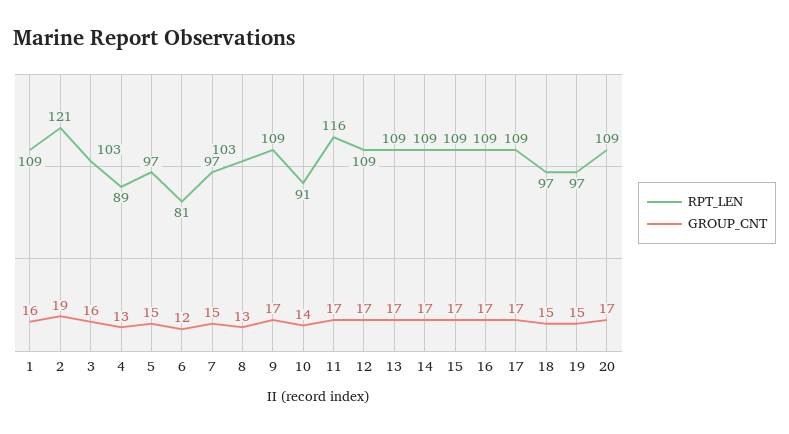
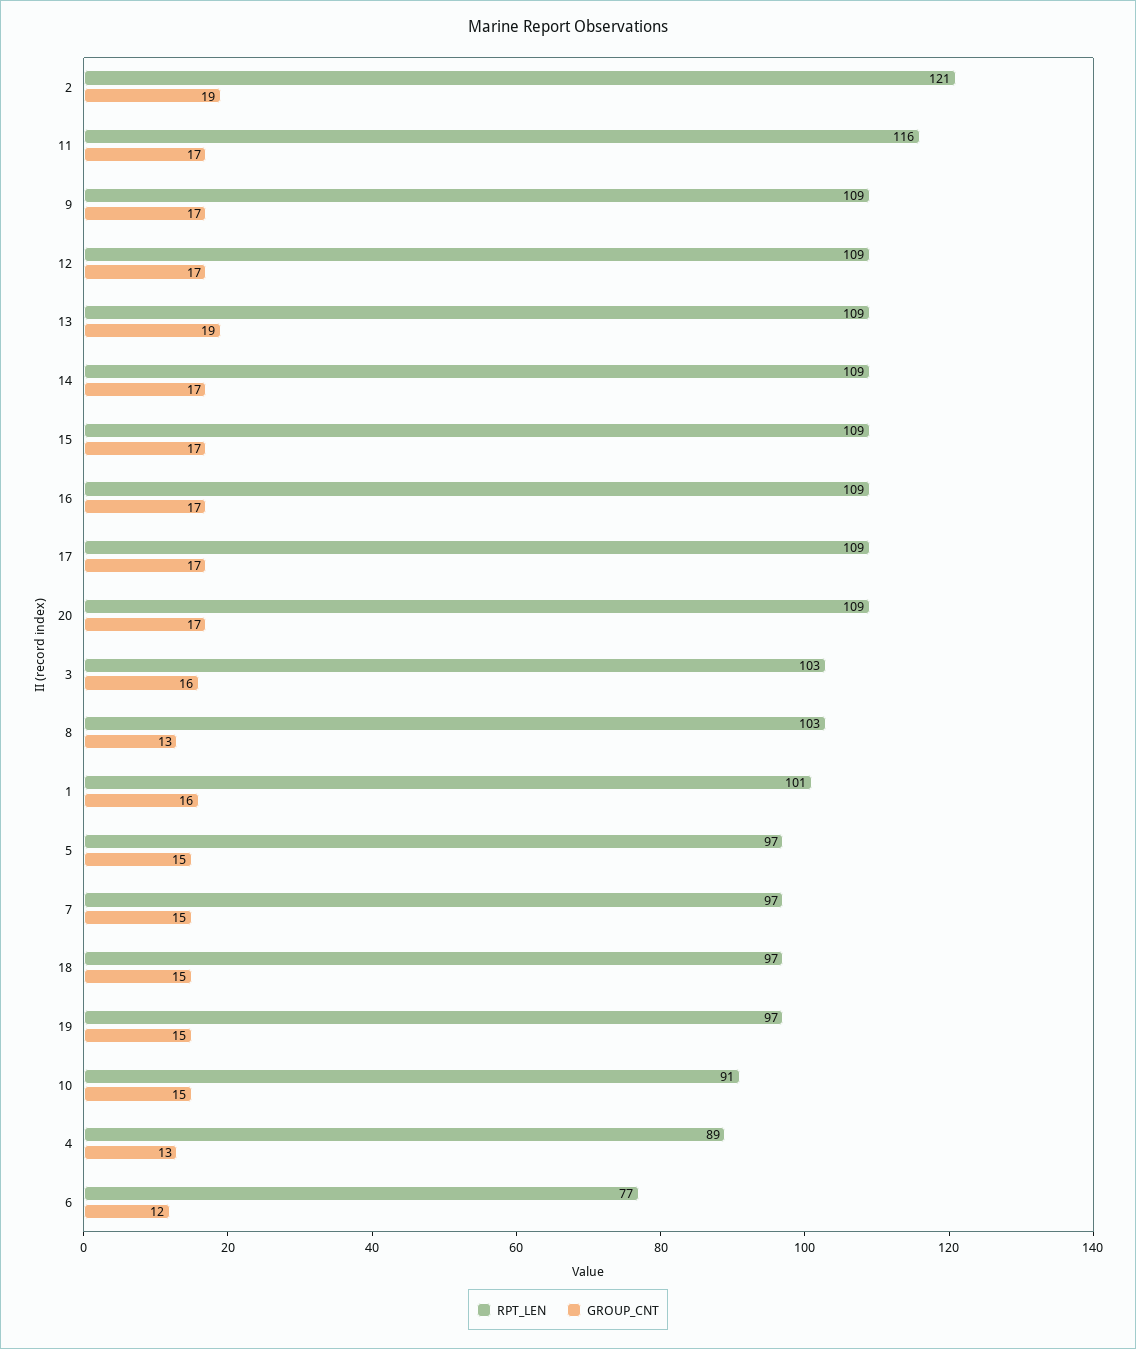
  {
    "RPT_LEN": {
-     "1": 109,
+     "1": 101,
      "2": 121,
      "3": 103,
      "4": 89,
      "5": 97,
-     "6": 81,
+     "6": 77,
      "7": 97,
      "8": 103,
      "9": 109,
      "10": 91,
      "11": 116,
      "12": 109,
      "13": 109,
      "14": 109,
      "15": 109,
      "16": 109,
      "17": 109,
      "18": 97,
      "19": 97,
      "20": 109
    },
    "GROUP_CNT": {
      "1": 16,
      "2": 19,
      "3": 16,
      "4": 13,
      "5": 15,
      "6": 12,
      "7": 15,
      "8": 13,
      "9": 17,
-     "10": 14,
+     "10": 15,
      "11": 17,
      "12": 17,
-     "13": 17,
+     "13": 19,
      "14": 17,
      "15": 17,
      "16": 17,
      "17": 17,
      "18": 15,
      "19": 15,
      "20": 17
    }
  }

